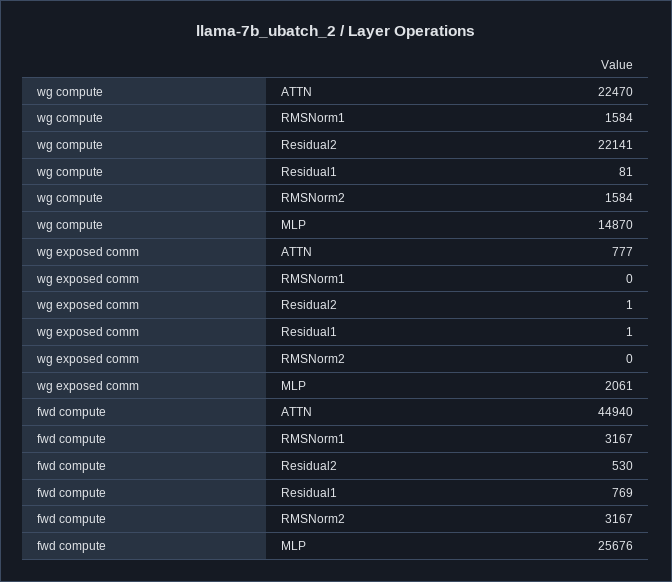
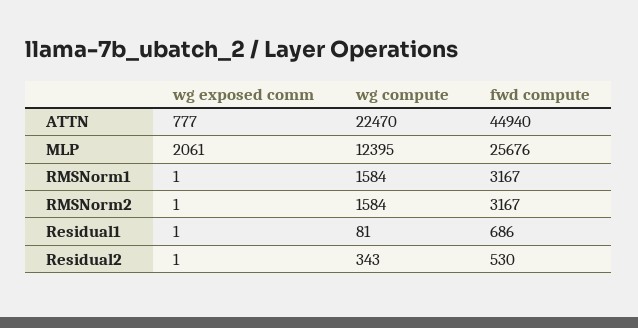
  {
    "wg compute": {
      "ATTN": 22470,
      "RMSNorm1": 1584,
-     "Residual2": 22141,
+     "Residual2": 343,
      "Residual1": 81,
      "RMSNorm2": 1584,
-     "MLP": 14870
+     "MLP": 12395
    },
    "wg exposed comm": {
      "ATTN": 777,
-     "RMSNorm1": 0,
+     "RMSNorm1": 1,
      "Residual2": 1,
      "Residual1": 1,
-     "RMSNorm2": 0,
+     "RMSNorm2": 1,
      "MLP": 2061
    },
    "fwd compute": {
      "ATTN": 44940,
      "RMSNorm1": 3167,
      "Residual2": 530,
-     "Residual1": 769,
+     "Residual1": 686,
      "RMSNorm2": 3167,
      "MLP": 25676
    }
  }

